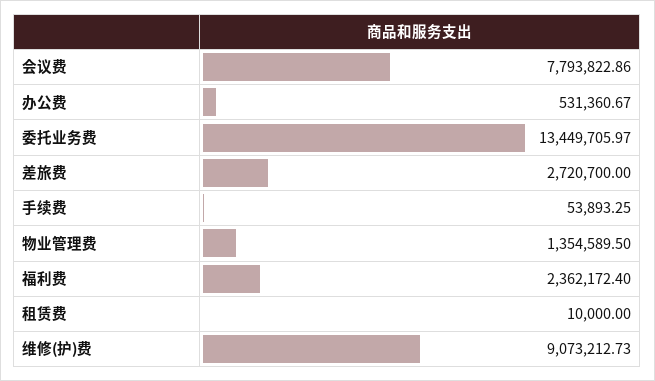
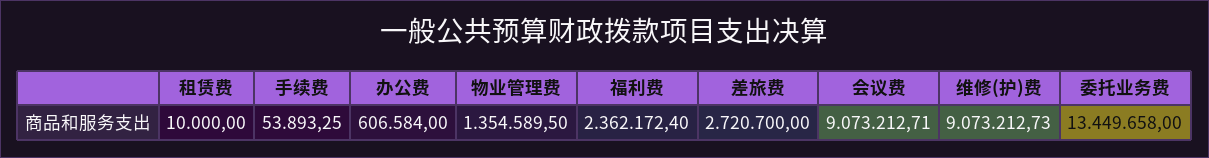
  {
-   "会议费": 7793822.86,
+   "会议费": 9073212.71,
-   "办公费": 531360.67,
+   "办公费": 606584,
-   "委托业务费": 13449705.97,
+   "委托业务费": 13449658,
    "差旅费": 2720700,
    "手续费": 53893.25,
    "物业管理费": 1354589.5,
    "福利费": 2362172.4,
    "租赁费": 10000,
    "维修(护)费": 9073212.73
  }

